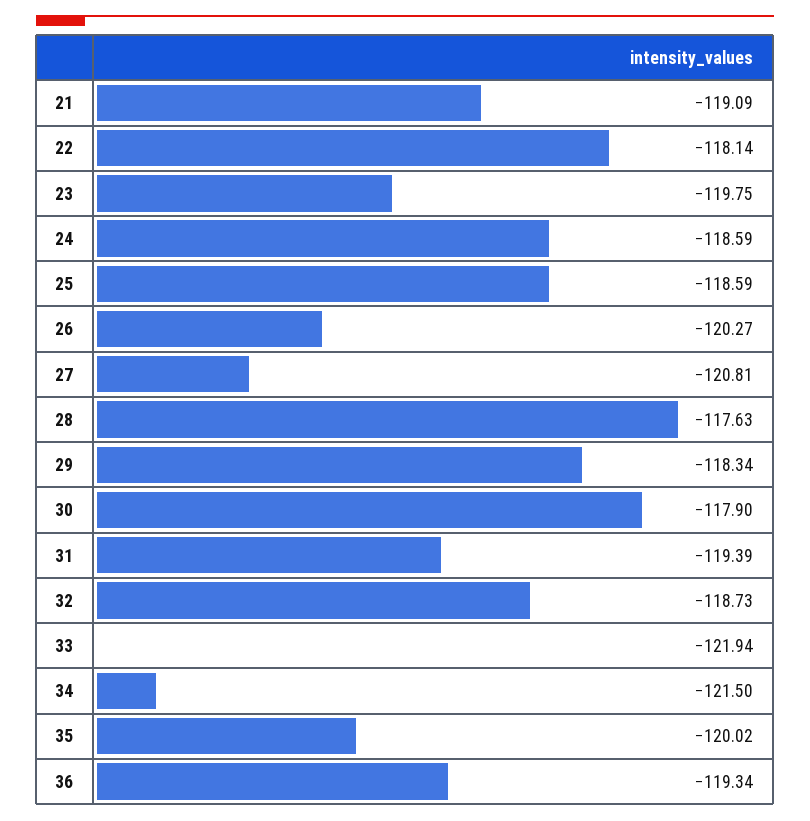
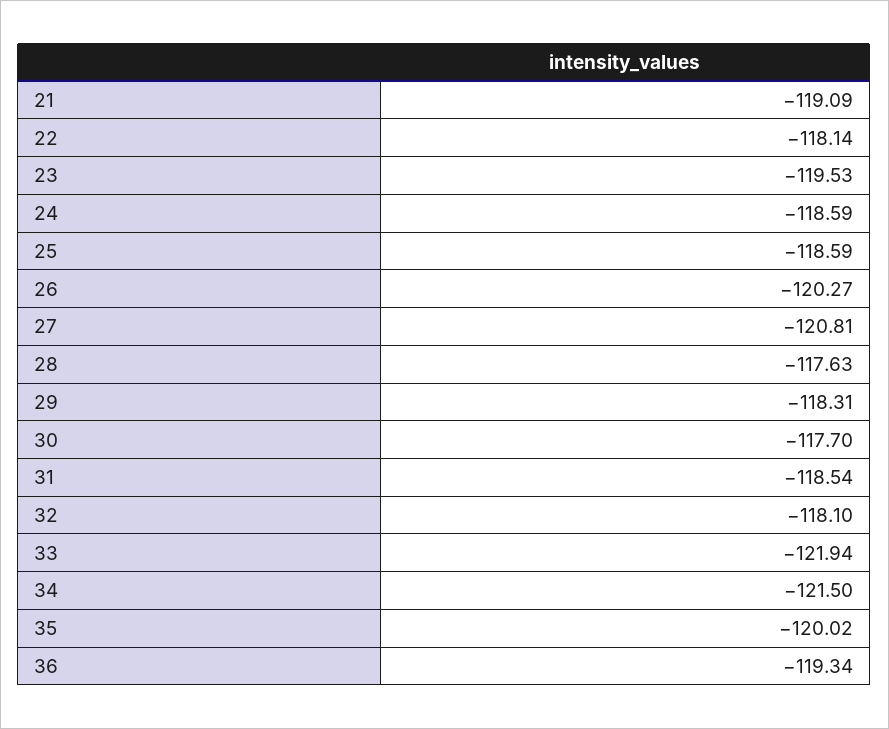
  {
    "21": -119.09,
    "22": -118.14,
-   "23": -119.75,
+   "23": -119.53,
    "24": -118.59,
    "25": -118.59,
    "26": -120.27,
    "27": -120.81,
    "28": -117.63,
-   "29": -118.34,
+   "29": -118.31,
-   "30": -117.9,
+   "30": -117.7,
-   "31": -119.39,
+   "31": -118.54,
-   "32": -118.73,
+   "32": -118.1,
    "33": -121.94,
    "34": -121.5,
    "35": -120.02,
    "36": -119.34
  }

